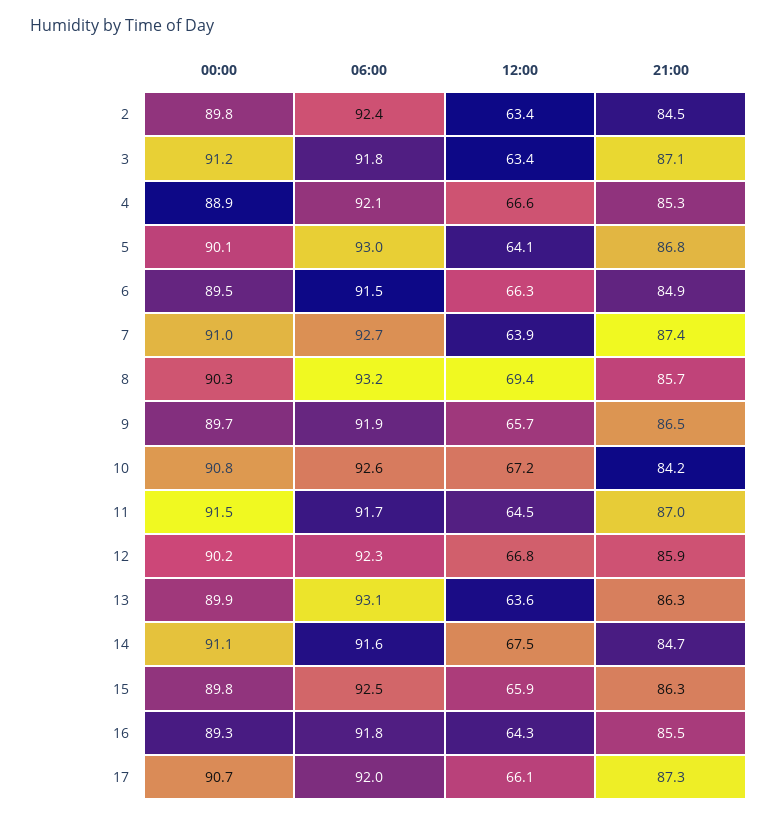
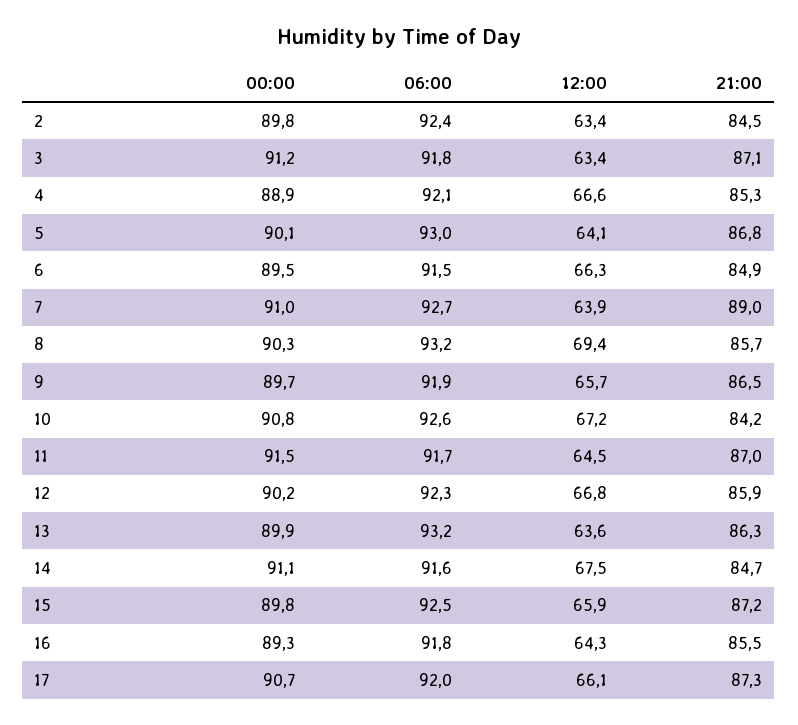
  {
    "00:00": {
      "2": 89.8,
      "3": 91.2,
      "4": 88.9,
      "5": 90.1,
      "6": 89.5,
      "7": 91,
      "8": 90.3,
      "9": 89.7,
      "10": 90.8,
      "11": 91.5,
      "12": 90.2,
      "13": 89.9,
      "14": 91.1,
      "15": 89.8,
      "16": 89.3,
      "17": 90.7
    },
    "06:00": {
      "2": 92.4,
      "3": 91.8,
      "4": 92.1,
      "5": 93,
      "6": 91.5,
      "7": 92.7,
      "8": 93.2,
      "9": 91.9,
      "10": 92.6,
      "11": 91.7,
      "12": 92.3,
-     "13": 93.1,
+     "13": 93.2,
      "14": 91.6,
      "15": 92.5,
      "16": 91.8,
      "17": 92
    },
    "12:00": {
      "2": 63.4,
      "3": 63.4,
      "4": 66.6,
      "5": 64.1,
      "6": 66.3,
      "7": 63.9,
      "8": 69.4,
      "9": 65.7,
      "10": 67.2,
      "11": 64.5,
      "12": 66.8,
      "13": 63.6,
      "14": 67.5,
      "15": 65.9,
      "16": 64.3,
      "17": 66.1
    },
    "21:00": {
      "2": 84.5,
      "3": 87.1,
      "4": 85.3,
      "5": 86.8,
      "6": 84.9,
-     "7": 87.4,
+     "7": 89,
      "8": 85.7,
      "9": 86.5,
      "10": 84.2,
      "11": 87,
      "12": 85.9,
      "13": 86.3,
      "14": 84.7,
-     "15": 86.3,
+     "15": 87.2,
      "16": 85.5,
      "17": 87.3
    }
  }

